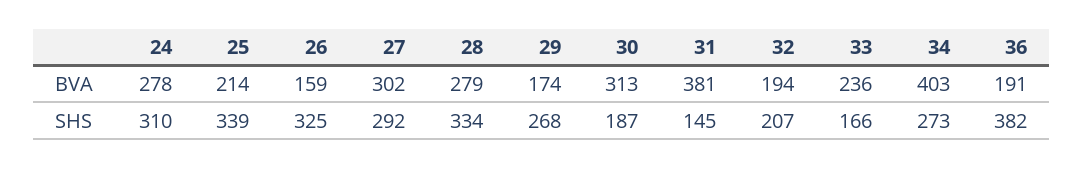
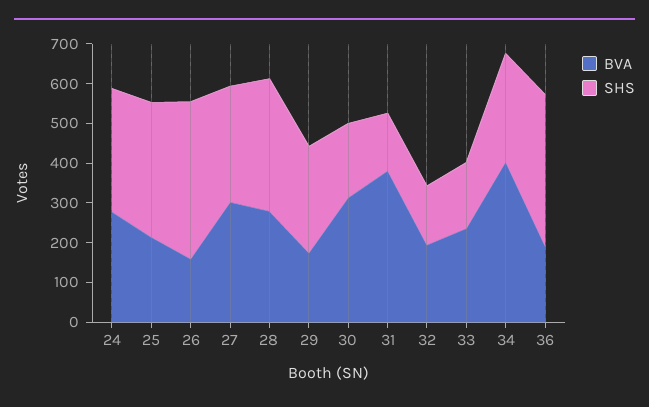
  {
    "BVA": {
      "24": 278,
      "25": 214,
      "26": 159,
      "27": 302,
      "28": 279,
      "29": 174,
      "30": 313,
      "31": 381,
      "32": 194,
      "33": 236,
      "34": 403,
      "36": 191
    },
    "SHS": {
      "24": 310,
      "25": 339,
-     "26": 325,
+     "26": 400,
      "27": 292,
      "28": 334,
      "29": 268,
      "30": 187,
      "31": 145,
-     "32": 207,
+     "32": 150,
      "33": 166,
      "34": 273,
      "36": 382
    }
  }

